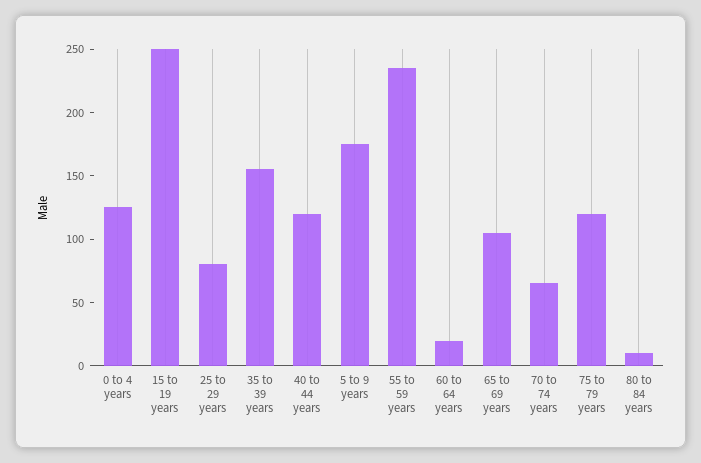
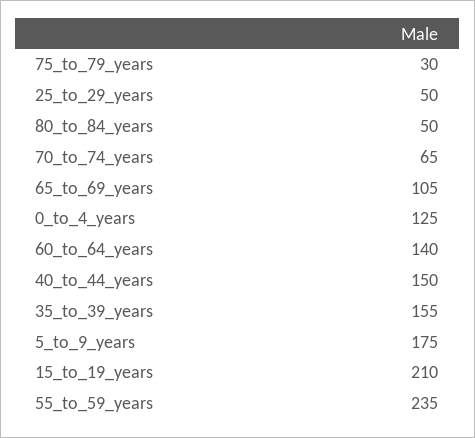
  {
    "0 to 4 years": 125,
-   "15 to 19 years": 250,
+   "15 to 19 years": 210,
-   "25 to 29 years": 80,
+   "25 to 29 years": 50,
    "35 to 39 years": 155,
-   "40 to 44 years": 120,
+   "40 to 44 years": 150,
    "5 to 9 years": 175,
    "55 to 59 years": 235,
-   "60 to 64 years": 20,
+   "60 to 64 years": 140,
    "65 to 69 years": 105,
    "70 to 74 years": 65,
-   "75 to 79 years": 120,
+   "75 to 79 years": 30,
-   "80 to 84 years": 10
+   "80 to 84 years": 50
  }

